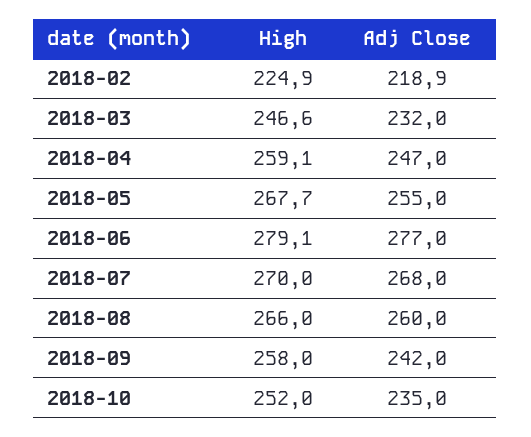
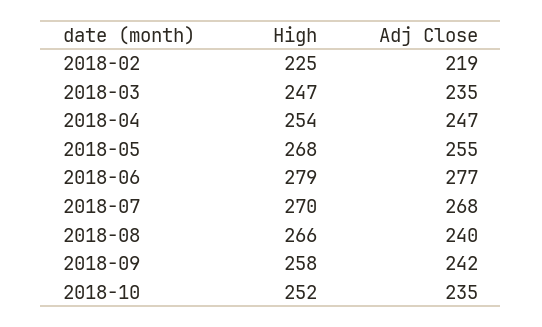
  {
    "High": {
      "2018-02": 224.9,
      "2018-03": 246.6,
-     "2018-04": 259.1,
+     "2018-04": 254,
      "2018-05": 267.7,
      "2018-06": 279.1,
      "2018-07": 270,
      "2018-08": 266,
      "2018-09": 258,
      "2018-10": 252
    },
    "Adj Close": {
      "2018-02": 218.9,
-     "2018-03": 232,
+     "2018-03": 235,
      "2018-04": 247,
      "2018-05": 255,
      "2018-06": 277,
      "2018-07": 268,
-     "2018-08": 260,
+     "2018-08": 240,
      "2018-09": 242,
      "2018-10": 235
    }
  }

